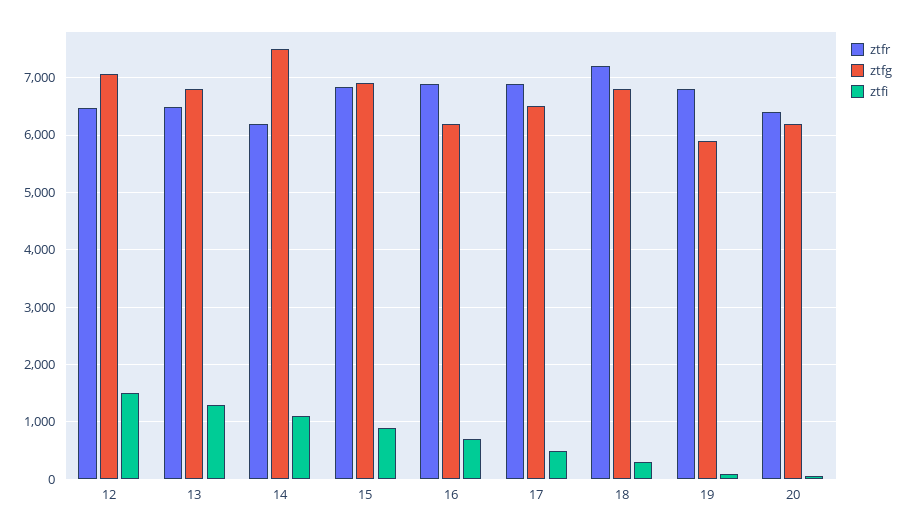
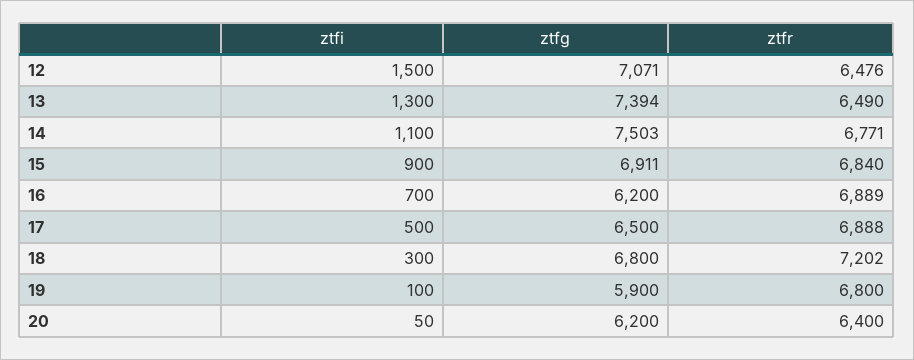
  {
    "ztfr": {
      "12": 6476,
      "13": 6490,
-     "14": 6200,
+     "14": 6771,
      "15": 6840,
      "16": 6889,
      "17": 6888,
      "18": 7202,
      "19": 6800,
      "20": 6400
    },
    "ztfg": {
      "12": 7071,
-     "13": 6800,
+     "13": 7394,
      "14": 7503,
      "15": 6911,
      "16": 6200,
      "17": 6500,
      "18": 6800,
      "19": 5900,
      "20": 6200
    },
    "ztfi": {
      "12": 1500,
      "13": 1300,
      "14": 1100,
      "15": 900,
      "16": 700,
      "17": 500,
      "18": 300,
      "19": 100,
      "20": 50
    }
  }

